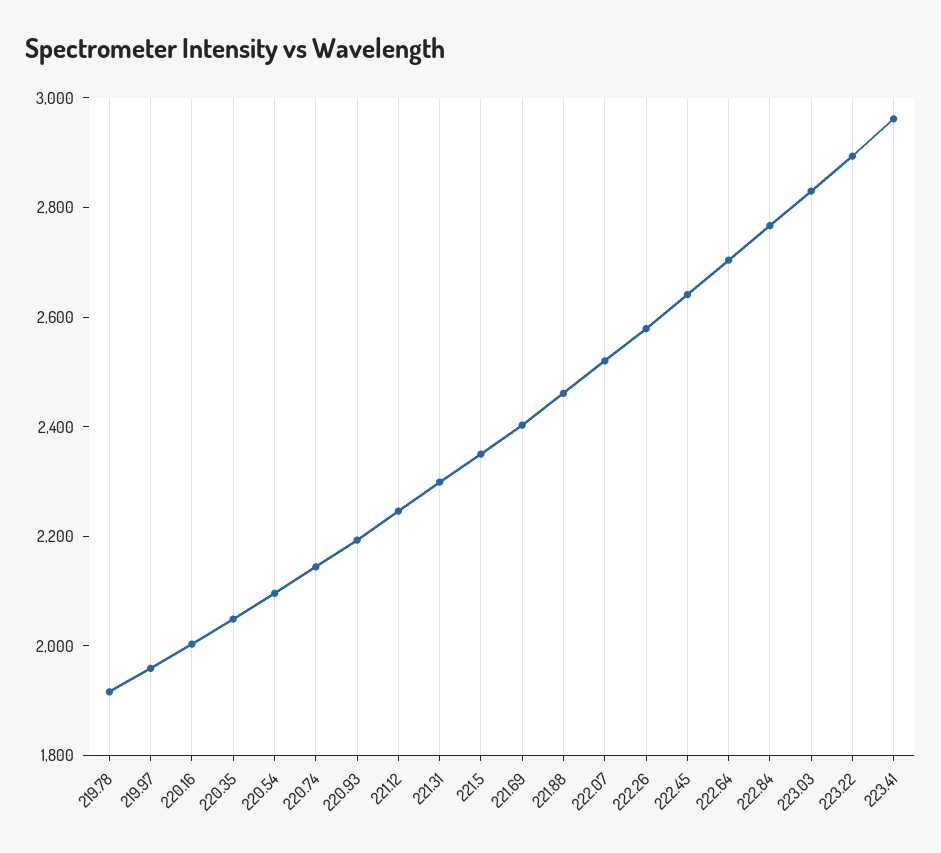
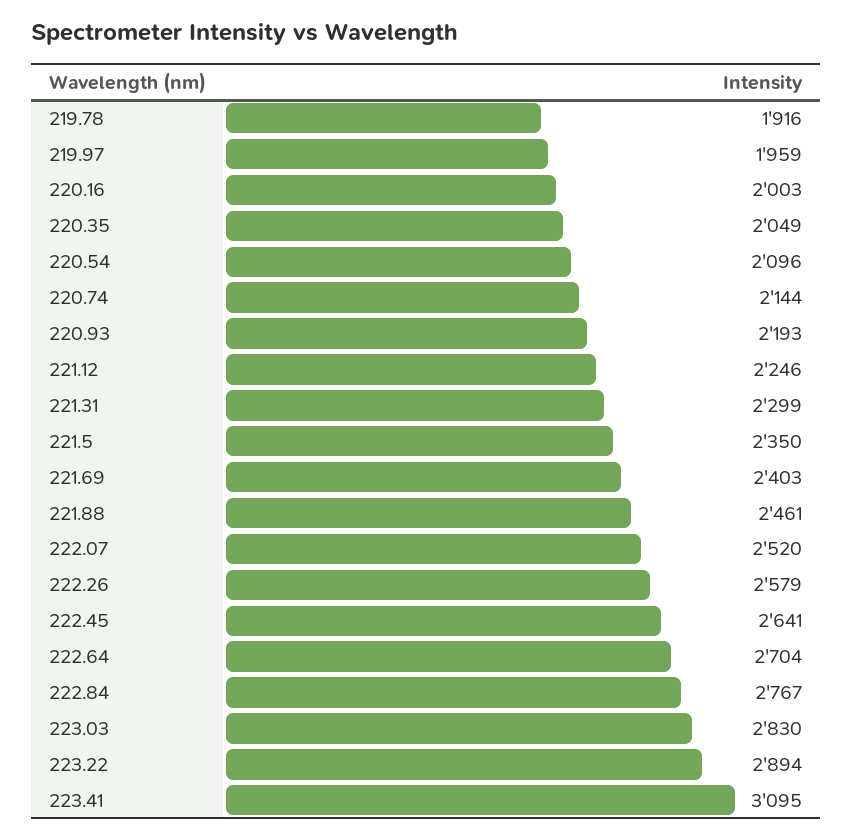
  {
    "219.78": 1916,
    "219.97": 1959,
    "220.16": 2003,
    "220.35": 2049,
    "220.54": 2096,
    "220.74": 2144,
    "220.93": 2193,
    "221.12": 2246,
    "221.31": 2299,
    "221.5": 2350,
    "221.69": 2403,
    "221.88": 2461,
    "222.07": 2520,
    "222.26": 2579,
    "222.45": 2641,
    "222.64": 2704,
    "222.84": 2767,
    "223.03": 2830,
    "223.22": 2894,
-   "223.41": 2950
+   "223.41": 3095
  }

